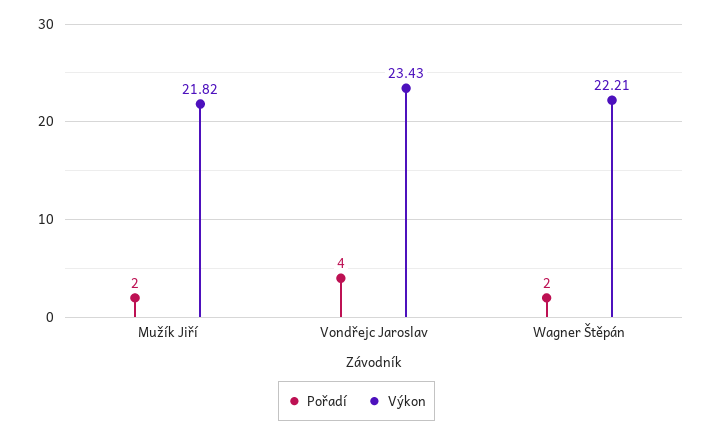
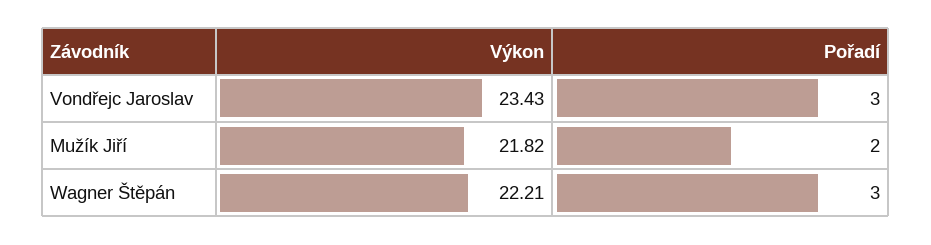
  {
    "Pořadí": {
      "Mužík Jiří": 2,
-     "Vondřejc Jaroslav": 4,
+     "Vondřejc Jaroslav": 3,
-     "Wagner Štěpán": 2
+     "Wagner Štěpán": 3
    },
    "Výkon": {
      "Mužík Jiří": 21.82,
      "Vondřejc Jaroslav": 23.43,
      "Wagner Štěpán": 22.21
    }
  }

